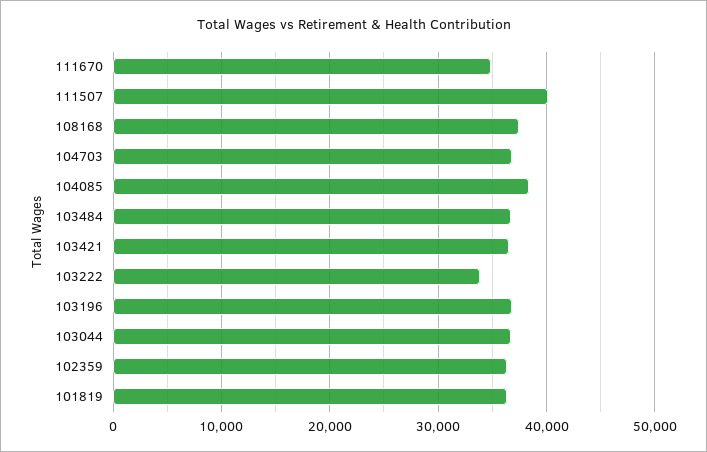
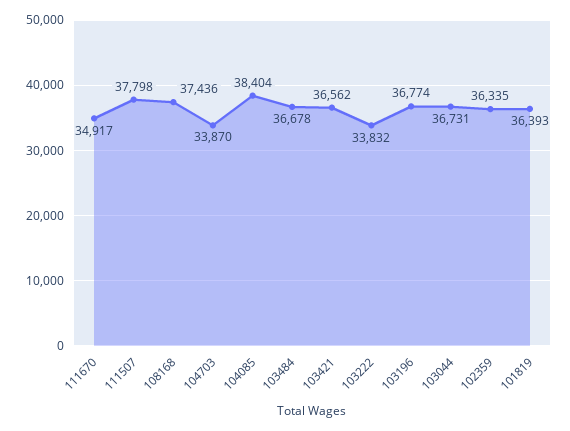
  {
    "111670": 34917,
-   "111507": 40000,
+   "111507": 37798,
    "108168": 37436,
-   "104703": 37000,
+   "104703": 33870,
    "104085": 38404,
    "103484": 36678,
    "103421": 36562,
    "103222": 33832,
    "103196": 36774,
    "103044": 36731,
    "102359": 36335,
    "101819": 36393
  }

